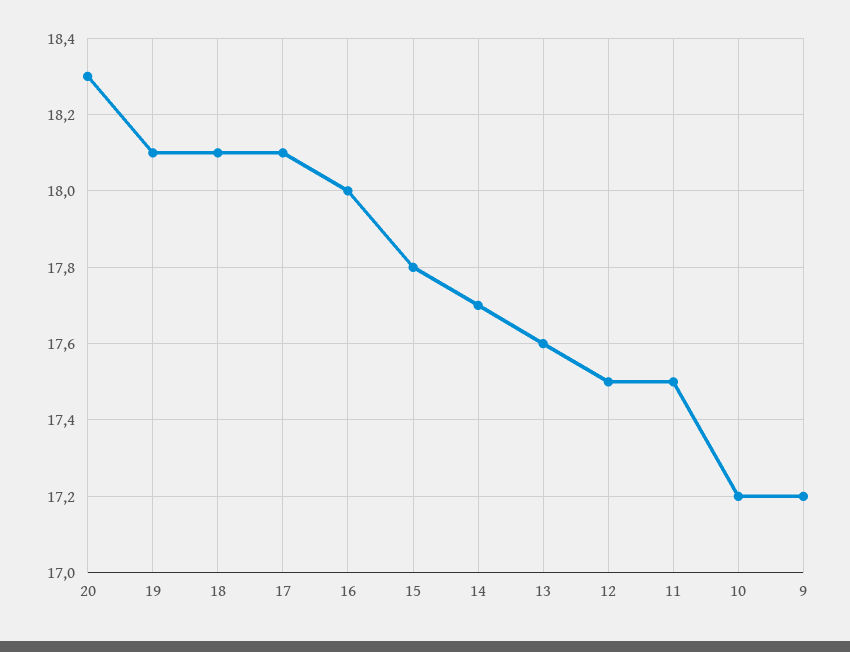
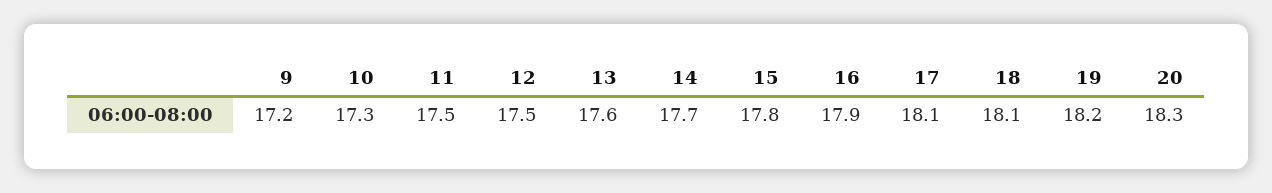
  {
    "20": 18.3,
-   "19": 18.1,
+   "19": 18.2,
    "18": 18.1,
    "17": 18.1,
-   "16": 18,
+   "16": 17.9,
    "15": 17.8,
    "14": 17.7,
    "13": 17.6,
    "12": 17.5,
    "11": 17.5,
-   "10": 17.2,
+   "10": 17.3,
    "9": 17.2
  }

